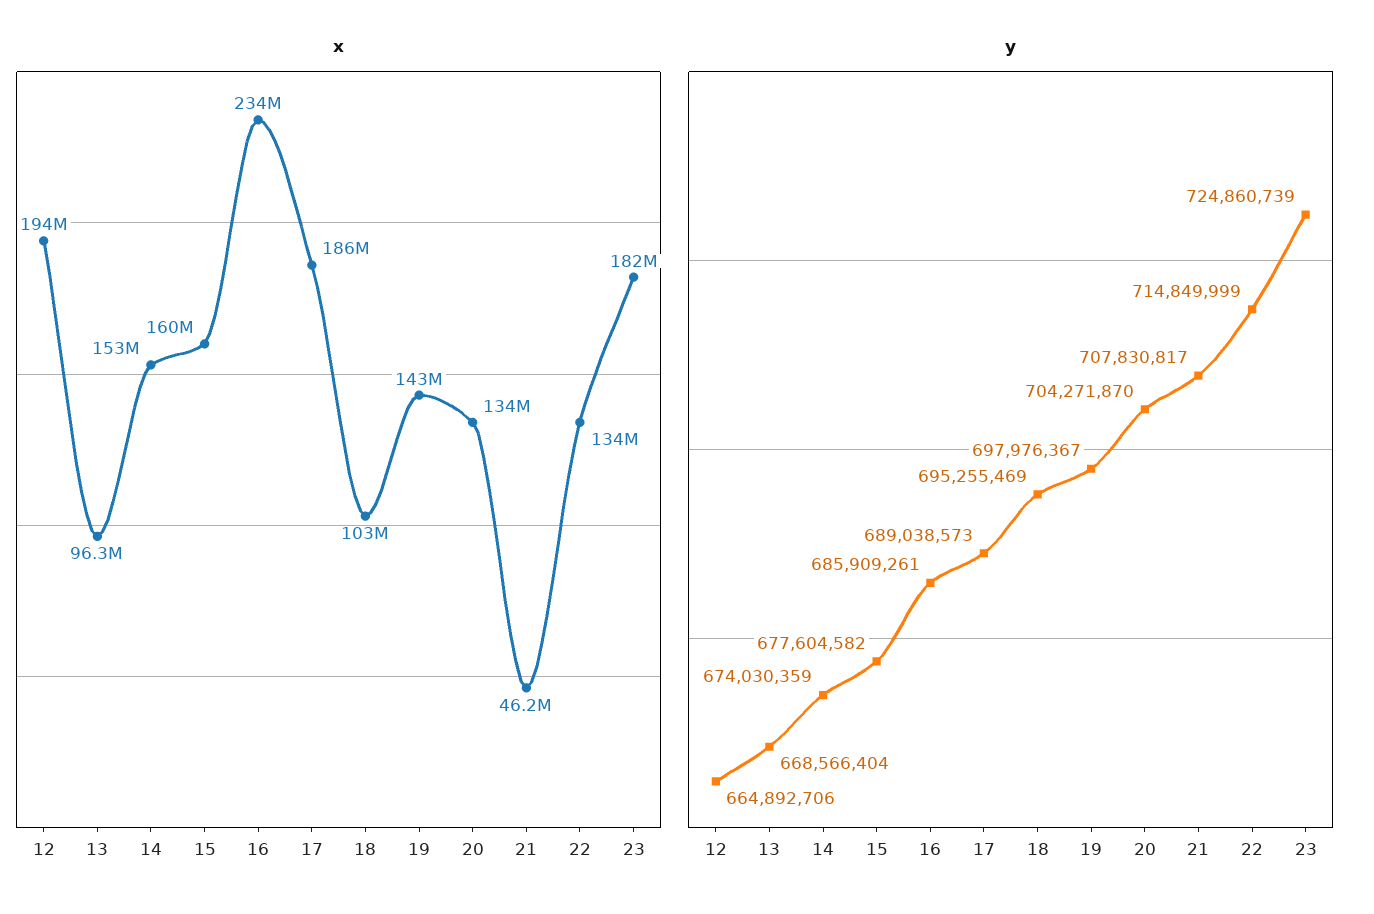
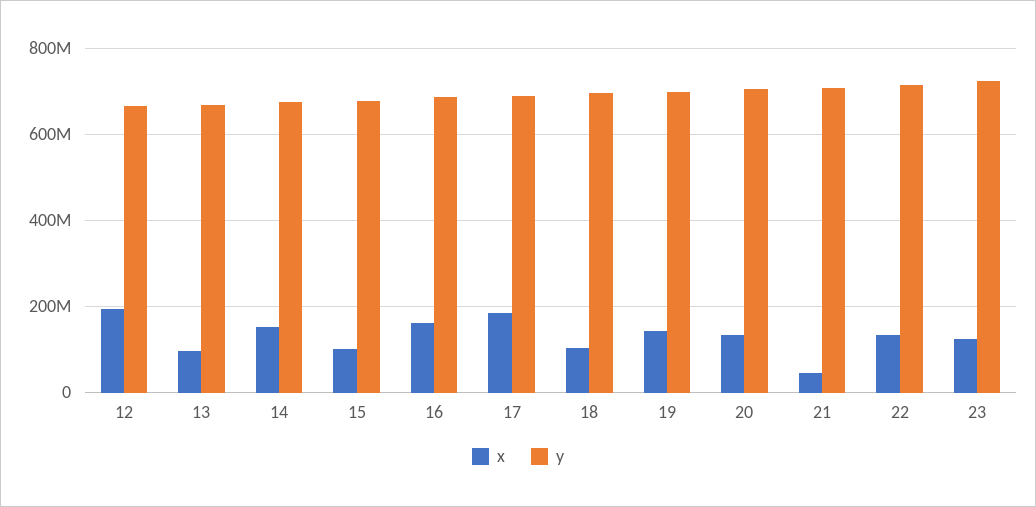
  {
    "x": {
      "12": 194000000,
      "13": 96300000,
      "14": 153000000,
-     "15": 160000000,
+     "15": 100000000,
-     "16": 234000000,
+     "16": 160000000,
      "17": 186000000,
      "18": 103000000,
      "19": 143000000,
      "20": 134000000,
      "21": 46200000,
      "22": 134000000,
-     "23": 182000000
+     "23": 120000000
    },
    "y": {
      "12": 664892706,
      "13": 668566404,
      "14": 674030359,
      "15": 677604582,
      "16": 685909261,
      "17": 689038573,
      "18": 695255469,
      "19": 697976367,
      "20": 704271870,
      "21": 707830817,
      "22": 714849999,
      "23": 724860739
    }
  }

